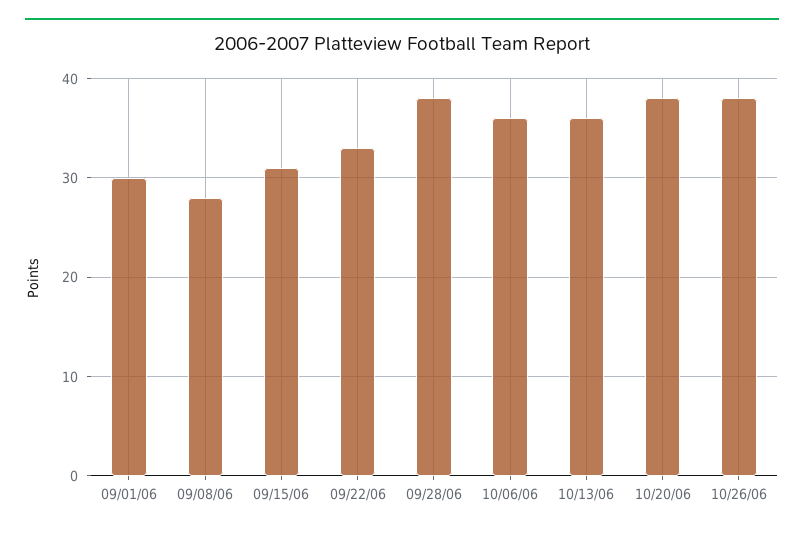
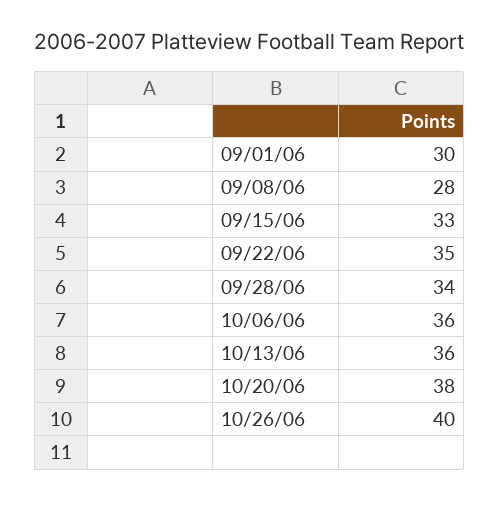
  {
    "09/01/06": 30,
    "09/08/06": 28,
-   "09/15/06": 31,
+   "09/15/06": 33,
-   "09/22/06": 33,
+   "09/22/06": 35,
-   "09/28/06": 38,
+   "09/28/06": 34,
    "10/06/06": 36,
    "10/13/06": 36,
    "10/20/06": 38,
-   "10/26/06": 38
+   "10/26/06": 40
  }

